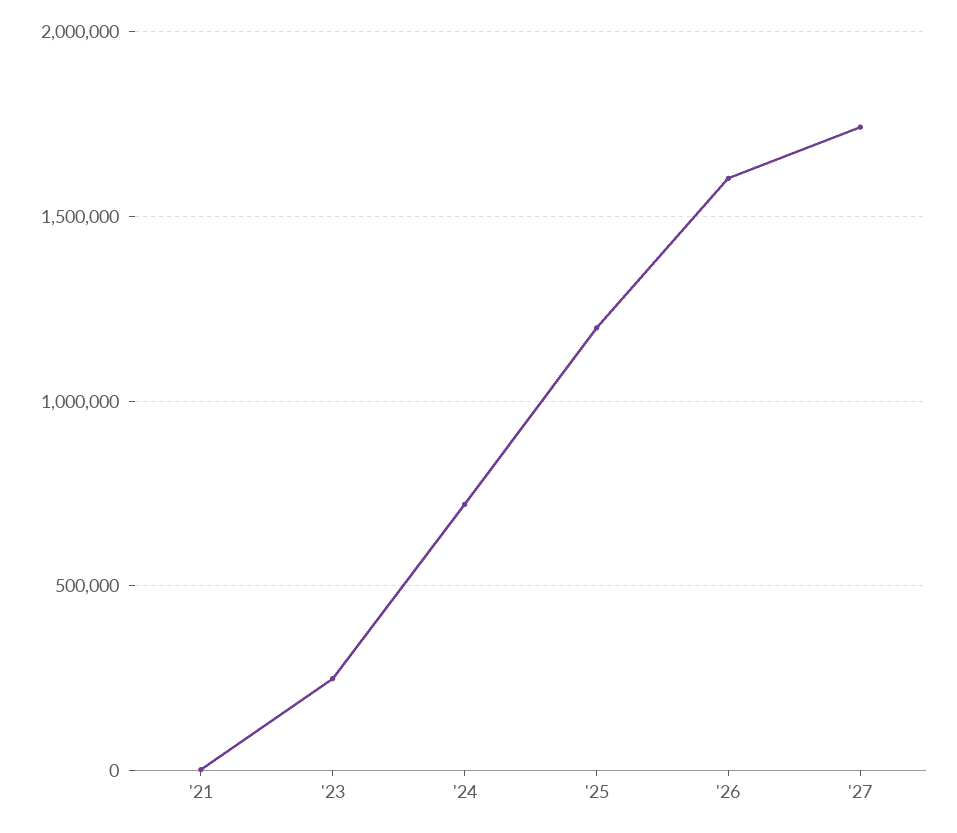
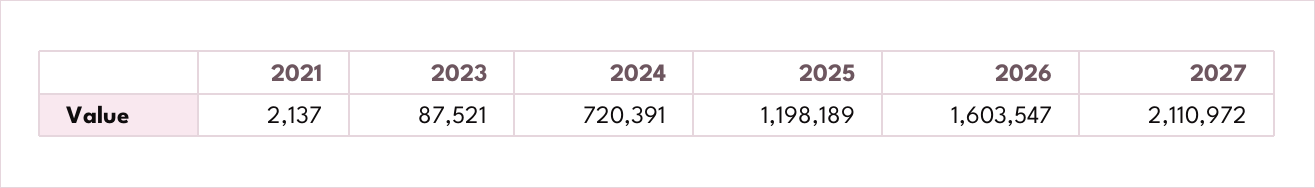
  {
    "'21": 2137,
-   "'23": 250000,
+   "'23": 87521,
    "'24": 720391,
    "'25": 1198189,
    "'26": 1603547,
-   "'27": 1750000
+   "'27": 2110972
  }

